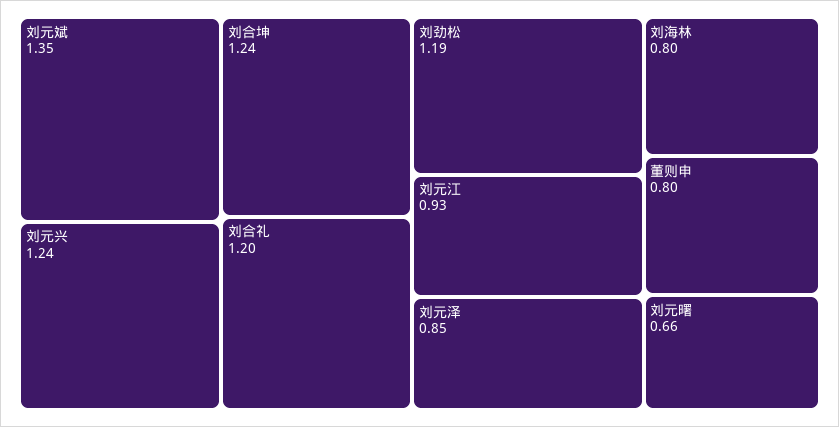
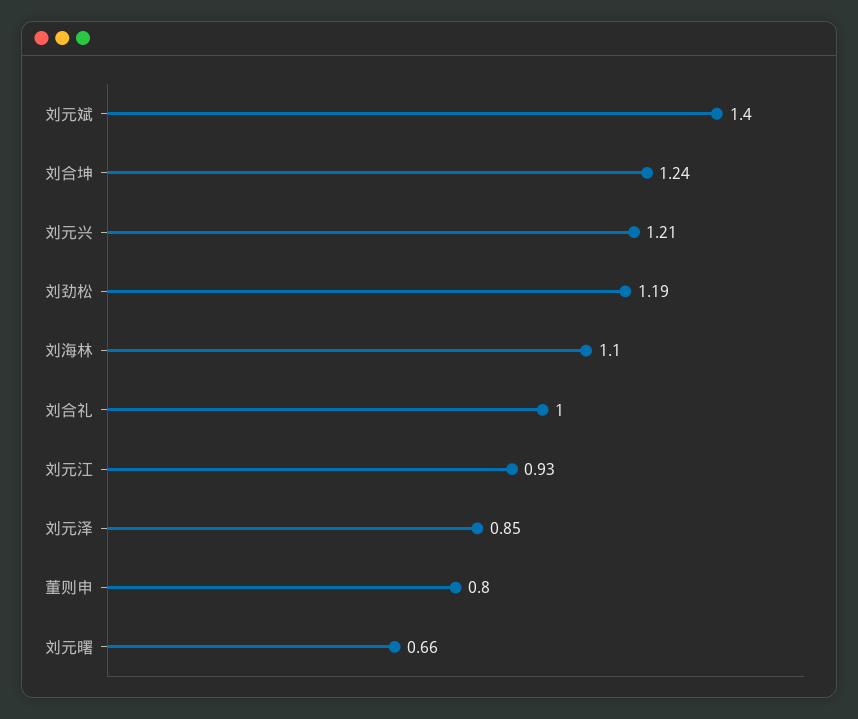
  {
-   "刘元斌": 1.35,
+   "刘元斌": 1.4,
-   "刘元兴": 1.24,
+   "刘元兴": 1.21,
    "刘合坤": 1.24,
-   "刘合礼": 1.2,
+   "刘合礼": 1,
    "刘劲松": 1.19,
    "刘元江": 0.93,
    "刘元泽": 0.85,
-   "刘海林": 0.8,
+   "刘海林": 1.1,
    "董则申": 0.8,
    "刘元曙": 0.66
  }

